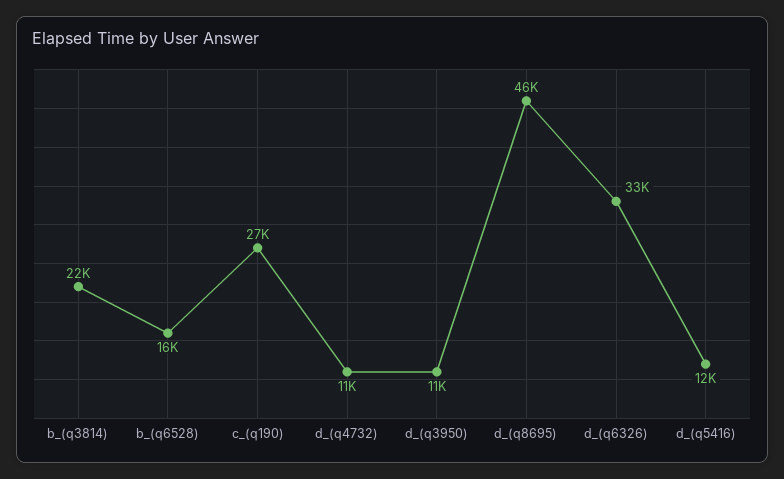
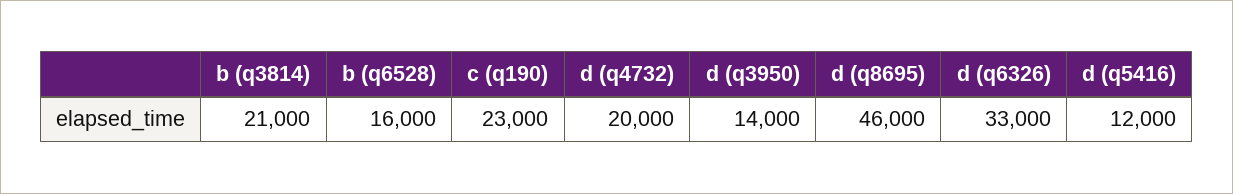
  {
-   "b_(q3814)": 22000,
+   "b_(q3814)": 21000,
    "b_(q6528)": 16000,
-   "c_(q190)": 27000,
+   "c_(q190)": 23000,
-   "d_(q4732)": 11000,
+   "d_(q4732)": 20000,
-   "d_(q3950)": 11000,
+   "d_(q3950)": 14000,
    "d_(q8695)": 46000,
    "d_(q6326)": 33000,
    "d_(q5416)": 12000
  }

